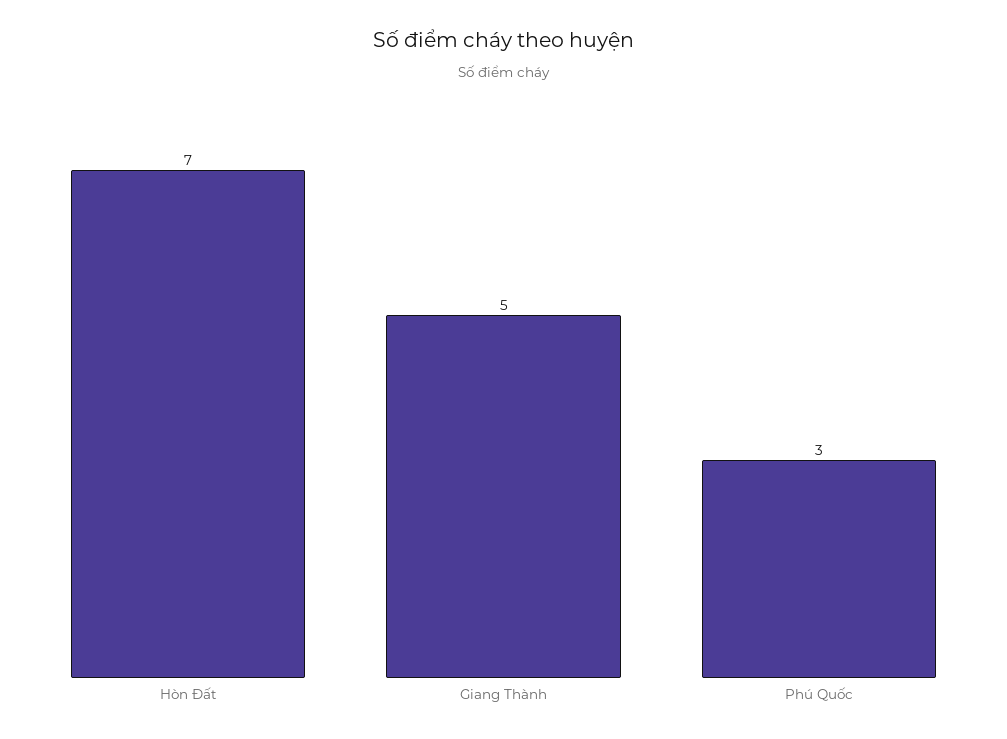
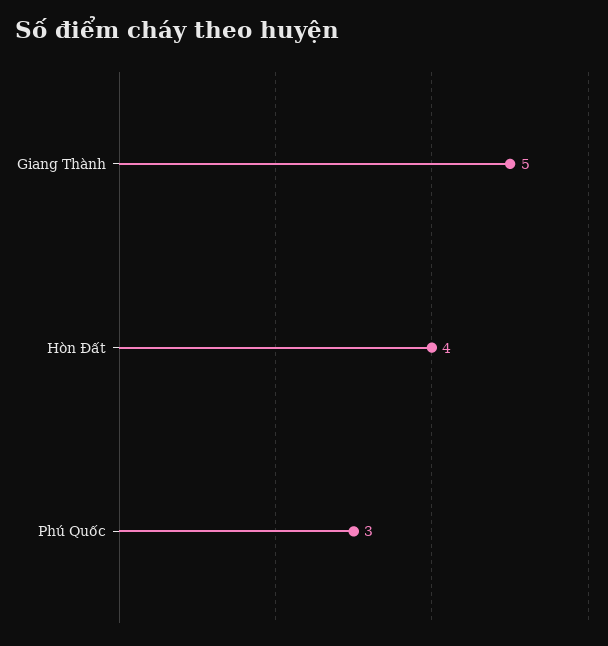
  {
-   "Hòn Đất": 7,
+   "Hòn Đất": 4,
    "Giang Thành": 5,
    "Phú Quốc": 3
  }

